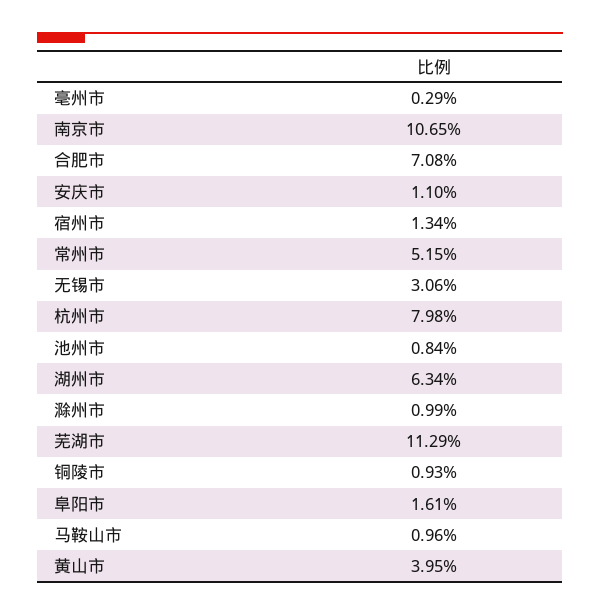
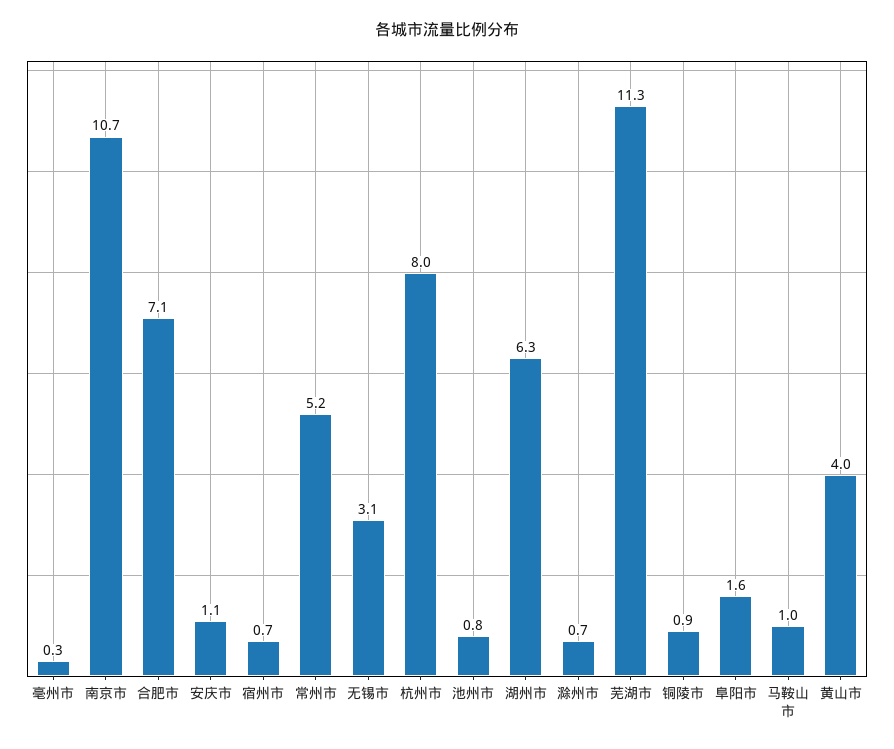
  {
    "亳州市": 0.29,
    "南京市": 10.65,
    "合肥市": 7.08,
    "安庆市": 1.1,
-   "宿州市": 1.34,
+   "宿州市": 0.7,
    "常州市": 5.15,
    "无锡市": 3.06,
    "杭州市": 7.98,
    "池州市": 0.84,
    "湖州市": 6.34,
-   "滁州市": 0.99,
+   "滁州市": 0.7,
    "芜湖市": 11.29,
    "铜陵市": 0.93,
    "阜阳市": 1.61,
    "马鞍山市": 0.96,
    "黄山市": 3.95
  }

